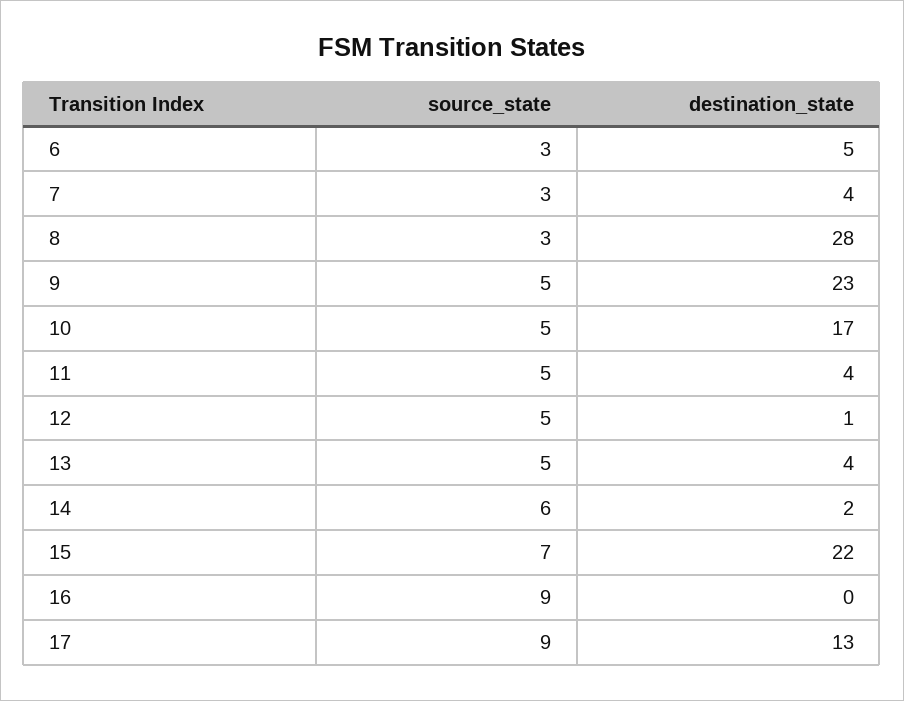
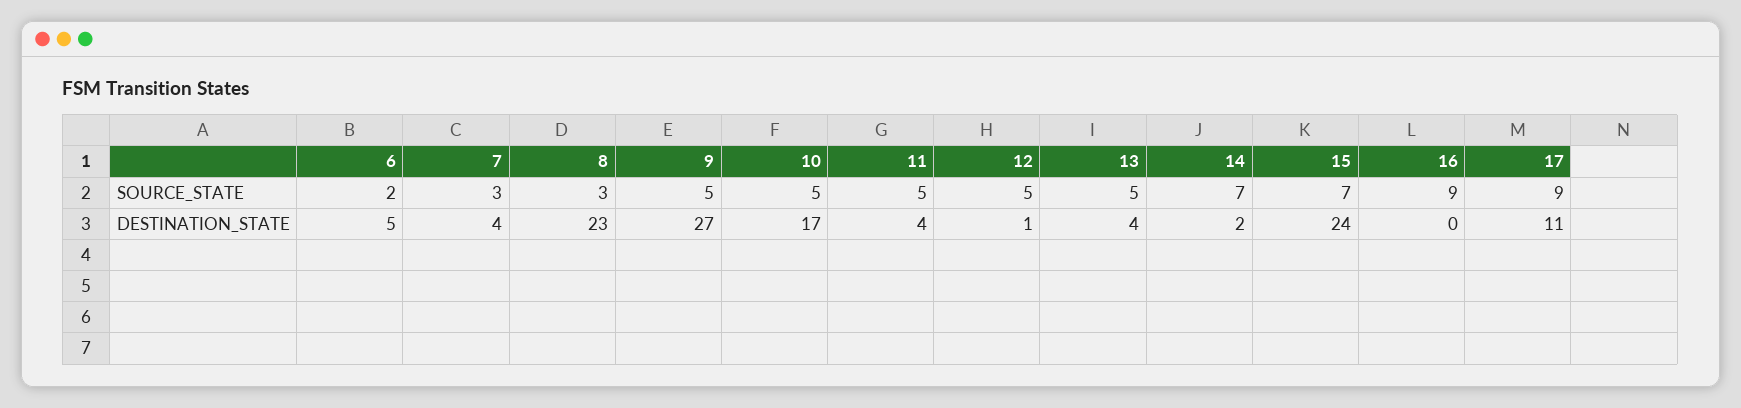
  {
    "source_state": {
-     "6": 3,
+     "6": 2,
      "7": 3,
      "8": 3,
      "9": 5,
      "10": 5,
      "11": 5,
      "12": 5,
      "13": 5,
-     "14": 6,
+     "14": 7,
      "15": 7,
      "16": 9,
      "17": 9
    },
    "destination_state": {
      "6": 5,
      "7": 4,
-     "8": 28,
+     "8": 23,
-     "9": 23,
+     "9": 27,
      "10": 17,
      "11": 4,
      "12": 1,
      "13": 4,
      "14": 2,
-     "15": 22,
+     "15": 24,
      "16": 0,
-     "17": 13
+     "17": 11
    }
  }

